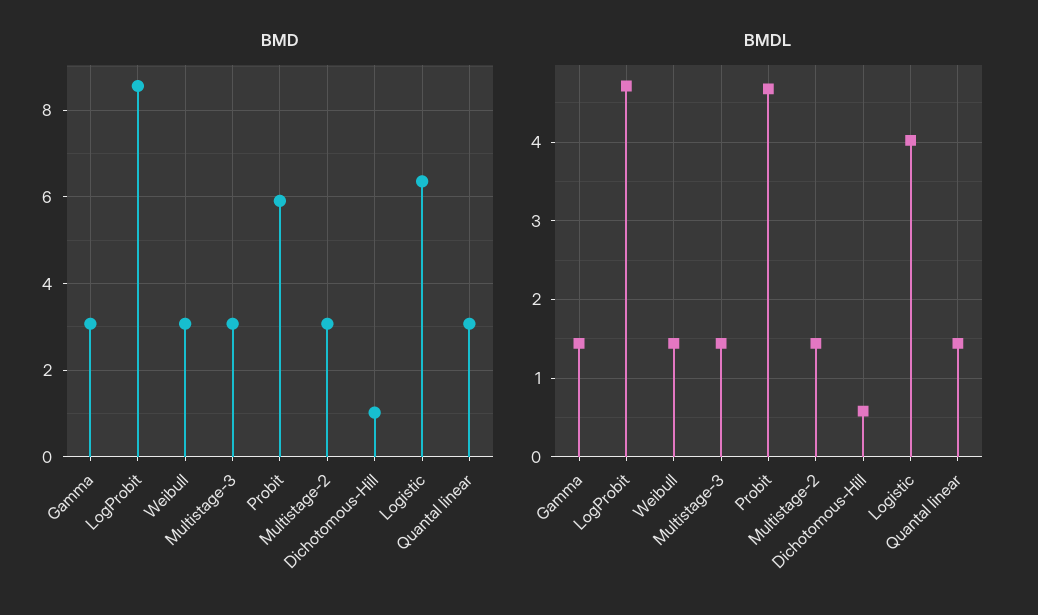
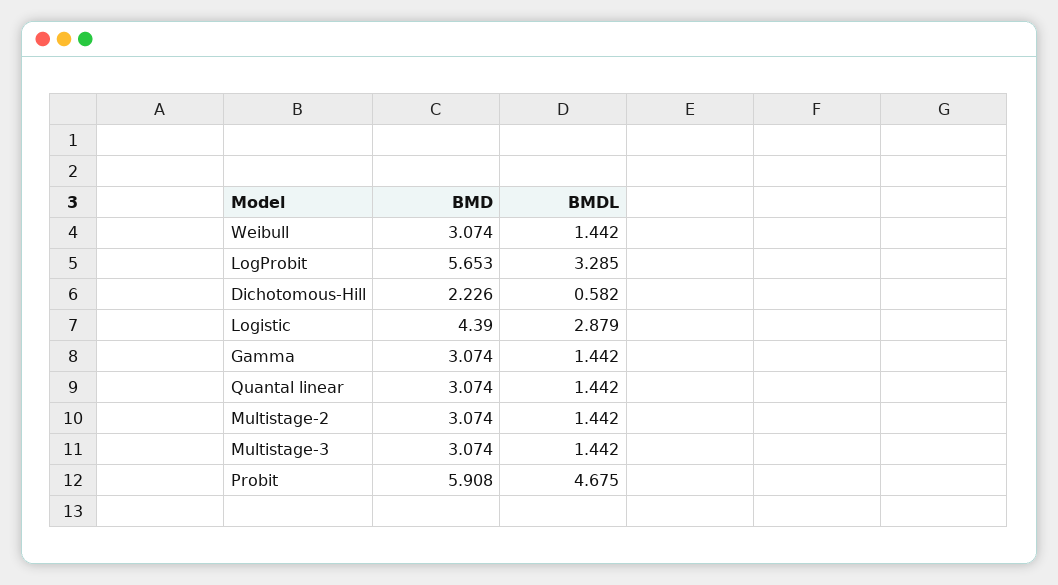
  {
    "BMD": {
      "Gamma": 3.074,
-     "LogProbit": 8.6,
+     "LogProbit": 5.653,
      "Weibull": 3.074,
      "Multistage-3": 3.074,
      "Probit": 5.908,
      "Multistage-2": 3.074,
-     "Dichotomous-Hill": 1,
+     "Dichotomous-Hill": 2.226,
-     "Logistic": 6.4,
+     "Logistic": 4.39,
      "Quantal linear": 3.074
    },
    "BMDL": {
      "Gamma": 1.442,
-     "LogProbit": 4.7,
+     "LogProbit": 3.285,
      "Weibull": 1.442,
      "Multistage-3": 1.442,
      "Probit": 4.675,
      "Multistage-2": 1.442,
      "Dichotomous-Hill": 0.582,
-     "Logistic": 4,
+     "Logistic": 2.879,
      "Quantal linear": 1.442
    }
  }

